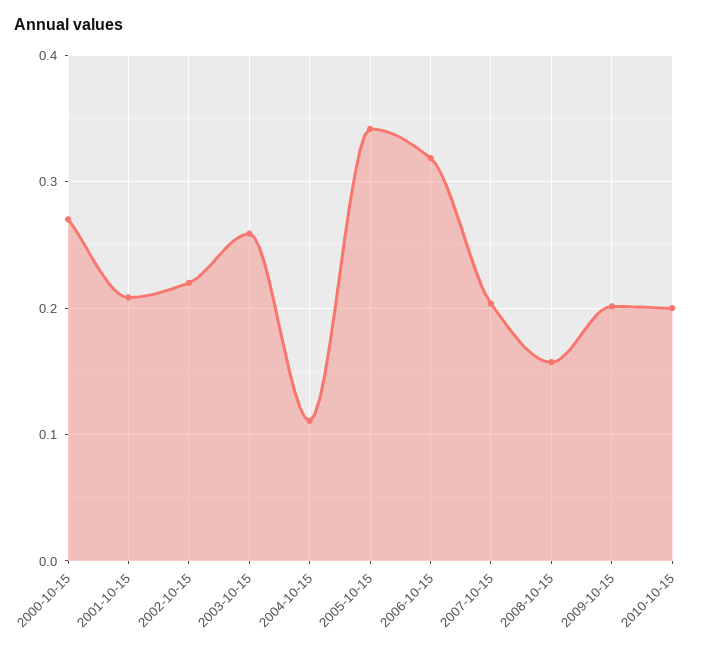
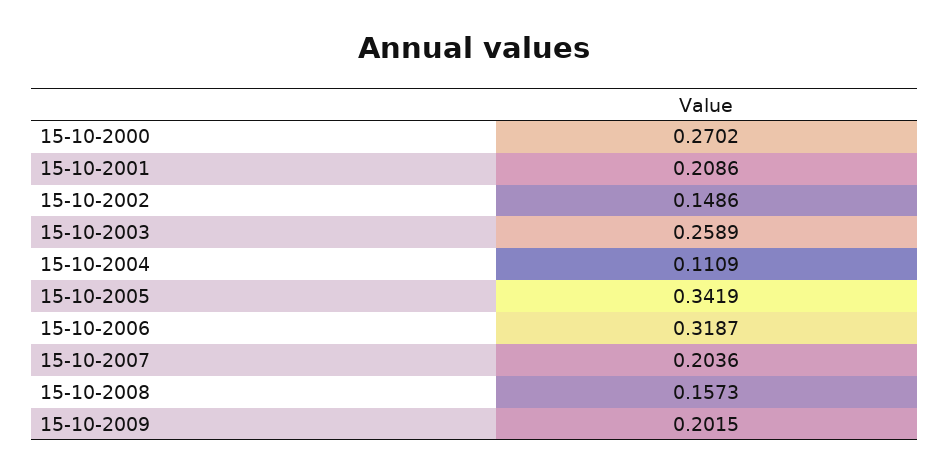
  {
    "2000-10-15": 0.2702,
    "2001-10-15": 0.2086,
-   "2002-10-15": 0.22,
+   "2002-10-15": 0.1486,
    "2003-10-15": 0.2589,
    "2004-10-15": 0.1109,
    "2005-10-15": 0.3419,
    "2006-10-15": 0.3187,
    "2007-10-15": 0.2036,
    "2008-10-15": 0.1573,
-   "2009-10-15": 0.2015,
+   "2009-10-15": 0.2015
-   "2010-10-15": 0.2
  }

